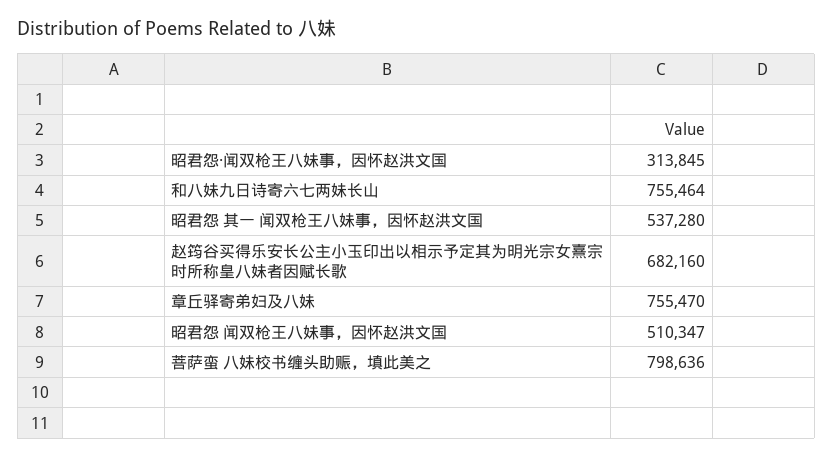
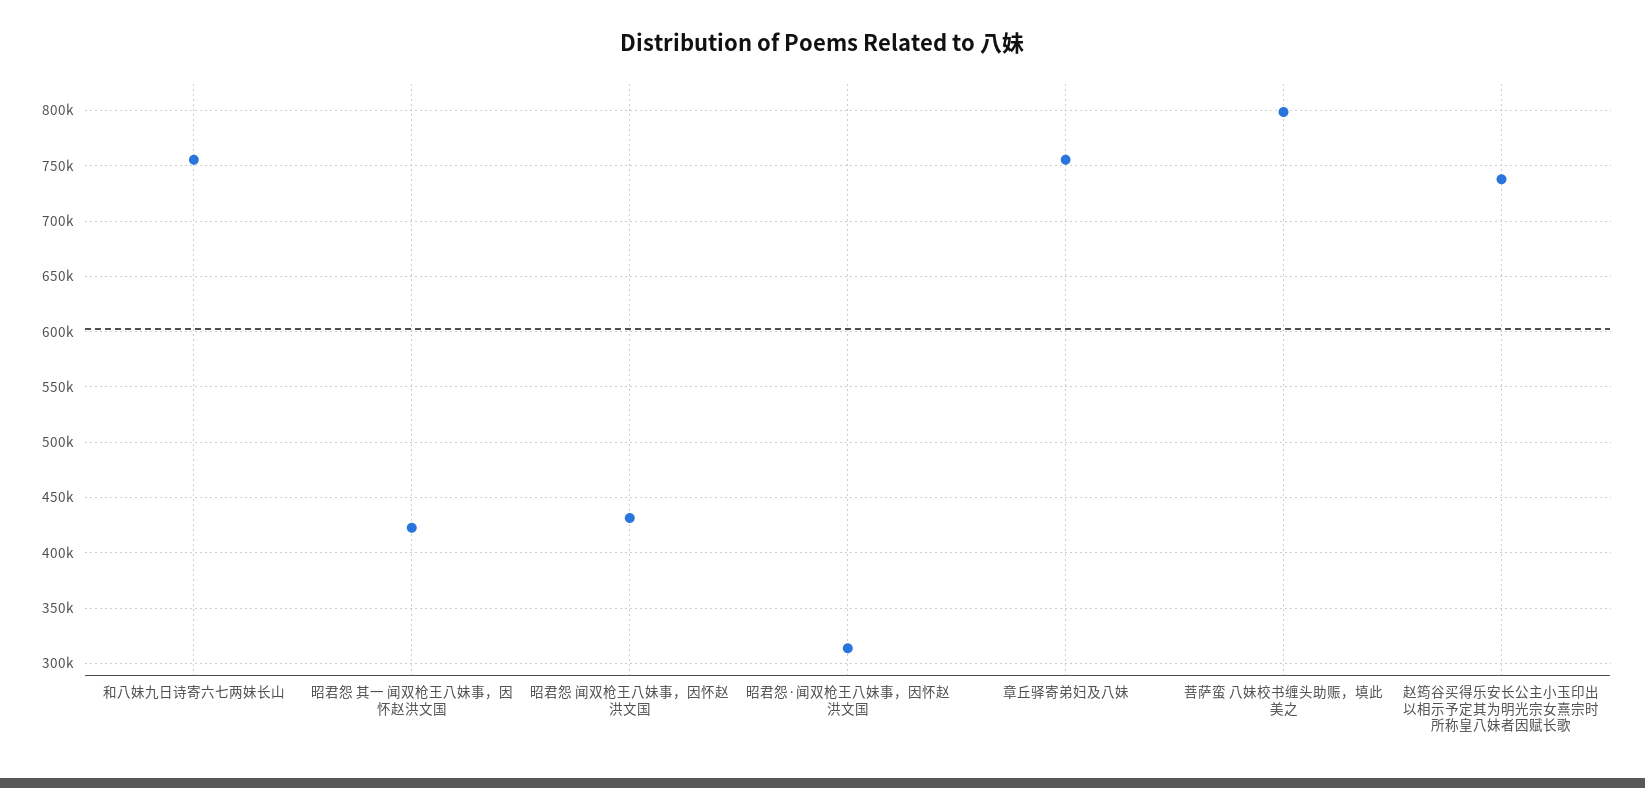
  {
    "昭君怨·闻双枪王八妹事，因怀赵洪文国": 313845,
    "和八妹九日诗寄六七两妹长山": 755464,
-   "昭君怨 其一 闻双枪王八妹事，因怀赵洪文国": 537280,
+   "昭君怨 其一 闻双枪王八妹事，因怀赵洪文国": 420000,
-   "赵筠谷买得乐安长公主小玉印出以相示予定其为明光宗女熹宗时所称皇八妹者因赋长歌": 682160,
+   "赵筠谷买得乐安长公主小玉印出以相示予定其为明光宗女熹宗时所称皇八妹者因赋长歌": 740000,
    "章丘驿寄弟妇及八妹": 755470,
-   "昭君怨 闻双枪王八妹事，因怀赵洪文国": 510347,
+   "昭君怨 闻双枪王八妹事，因怀赵洪文国": 430000,
    "菩萨蛮 八妹校书缠头助赈，填此美之": 798636
  }

